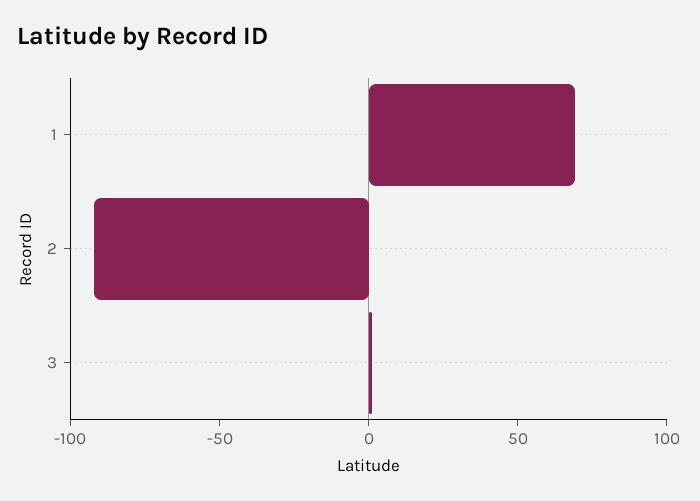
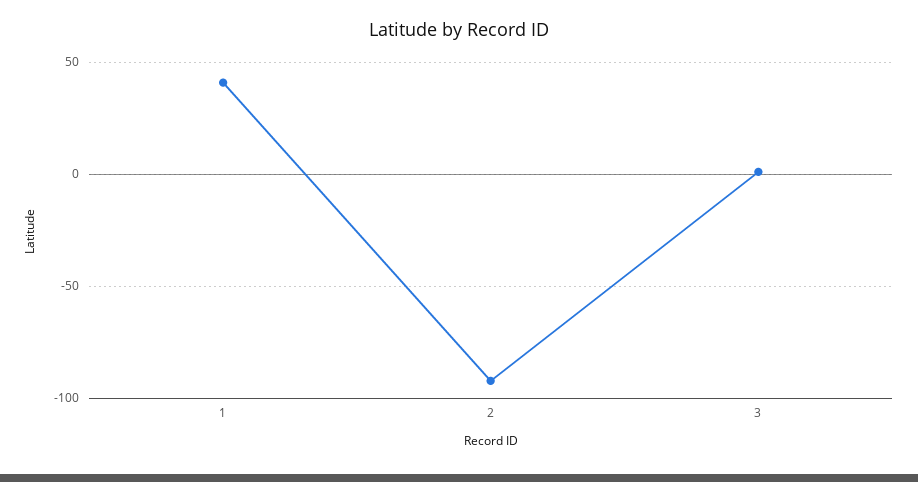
  {
-   "1": 70,
+   "1": 40,
    "2": -90,
    "3": 0
  }

